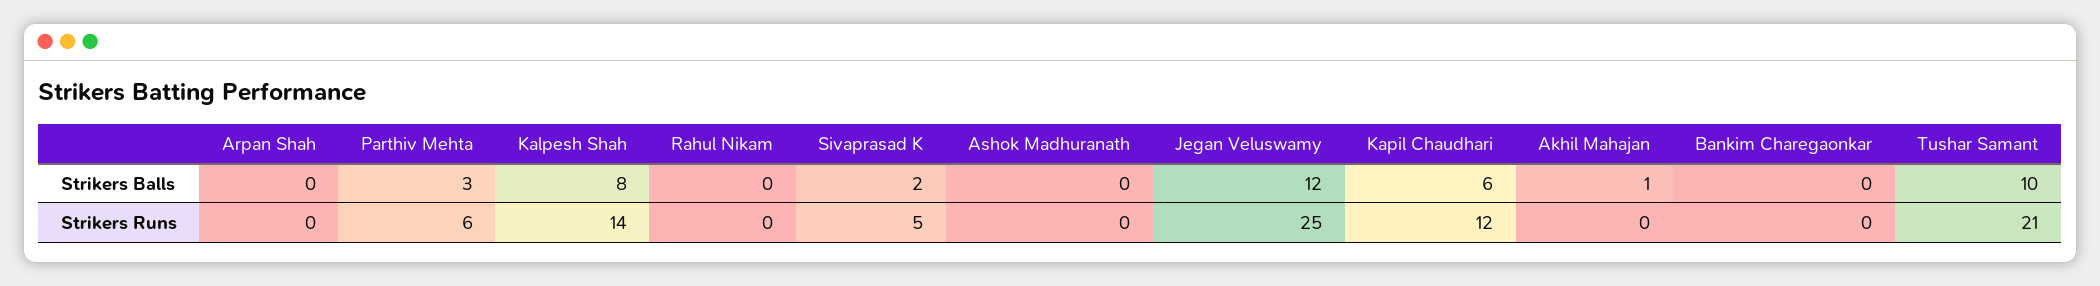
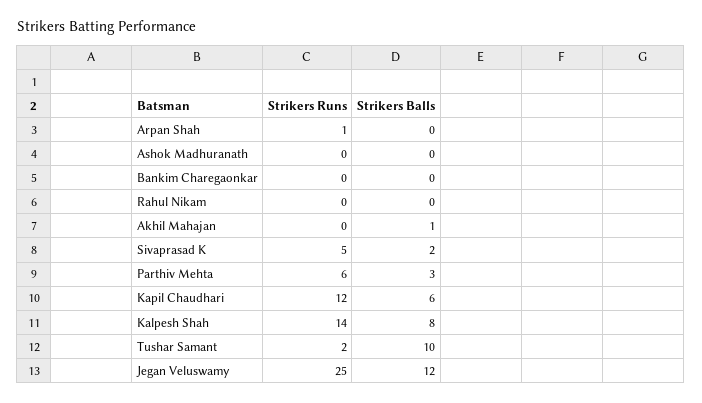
  {
    "Arpan Shah": {
      "Strikers Balls": 0,
-     "Strikers Runs": 0
+     "Strikers Runs": 1
    },
    "Parthiv Mehta": {
      "Strikers Balls": 3,
      "Strikers Runs": 6
    },
    "Kalpesh Shah": {
      "Strikers Balls": 8,
      "Strikers Runs": 14
    },
    "Rahul Nikam": {
      "Strikers Balls": 0,
      "Strikers Runs": 0
    },
    "Sivaprasad K": {
      "Strikers Balls": 2,
      "Strikers Runs": 5
    },
    "Ashok Madhuranath": {
      "Strikers Balls": 0,
      "Strikers Runs": 0
    },
    "Jegan Veluswamy": {
      "Strikers Balls": 12,
      "Strikers Runs": 25
    },
    "Kapil Chaudhari": {
      "Strikers Balls": 6,
      "Strikers Runs": 12
    },
    "Akhil Mahajan": {
      "Strikers Balls": 1,
      "Strikers Runs": 0
    },
    "Bankim Charegaonkar": {
      "Strikers Balls": 0,
      "Strikers Runs": 0
    },
    "Tushar Samant": {
      "Strikers Balls": 10,
-     "Strikers Runs": 21
+     "Strikers Runs": 2
    }
  }

